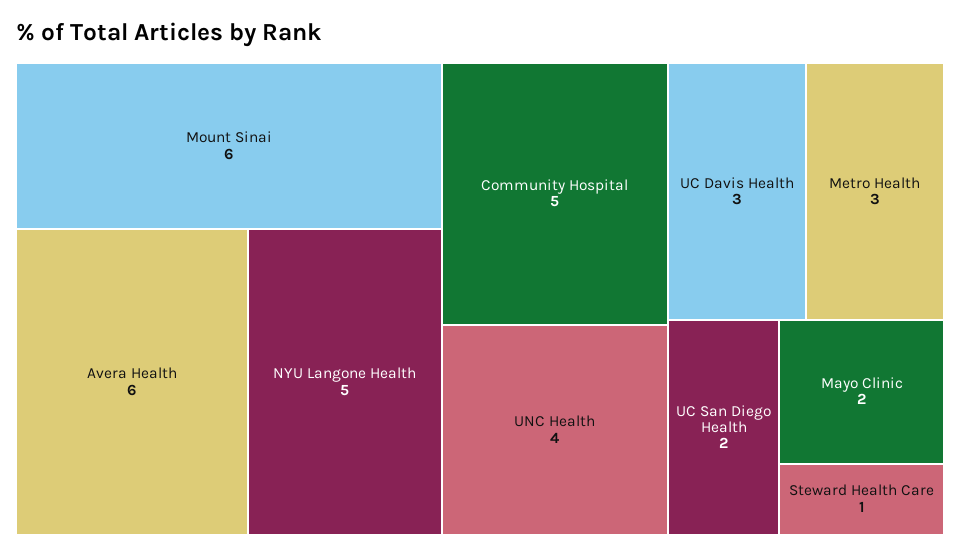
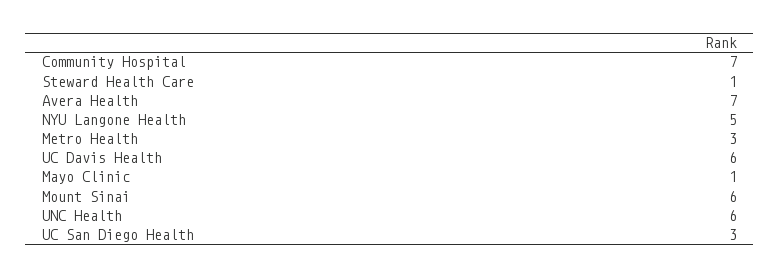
  {
    "Mount Sinai": 6,
-   "Avera Health": 6,
+   "Avera Health": 7,
    "NYU Langone Health": 5,
-   "Community Hospital": 5,
+   "Community Hospital": 7,
-   "UNC Health": 4,
+   "UNC Health": 6,
-   "UC Davis Health": 3,
+   "UC Davis Health": 6,
    "Metro Health": 3,
-   "UC San Diego Health": 2,
+   "UC San Diego Health": 3,
-   "Mayo Clinic": 2,
+   "Mayo Clinic": 1,
    "Steward Health Care": 1
  }

